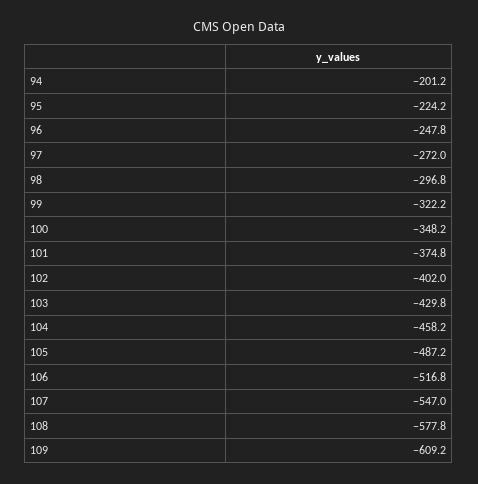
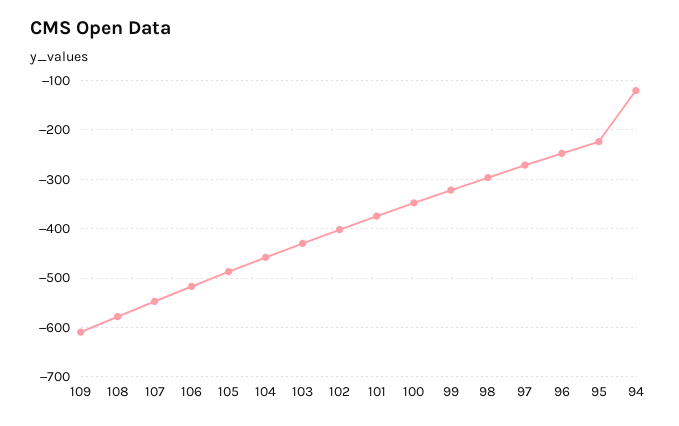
  {
-   "94": -201.2,
+   "94": -120,
    "95": -224.2,
    "96": -247.8,
    "97": -272,
    "98": -296.8,
    "99": -322.2,
    "100": -348.2,
    "101": -374.8,
    "102": -402,
    "103": -429.8,
    "104": -458.2,
    "105": -487.2,
    "106": -516.8,
    "107": -547,
    "108": -577.8,
    "109": -609.2
  }

